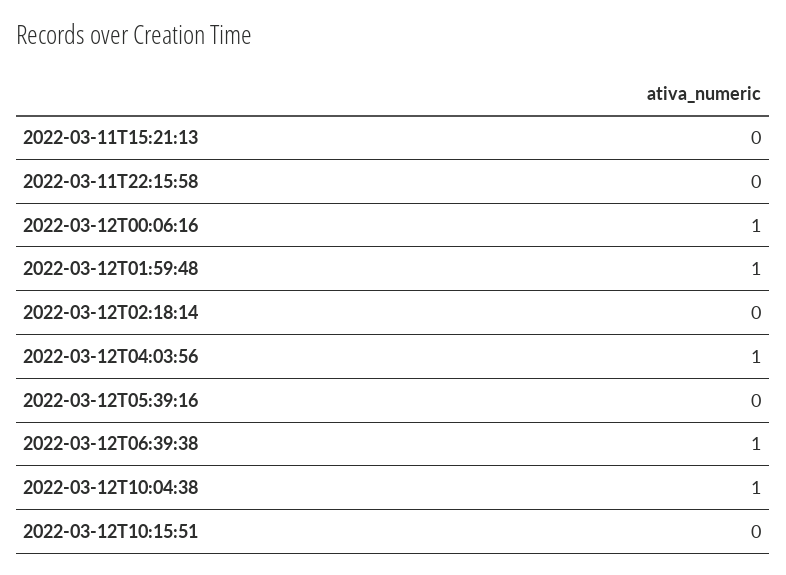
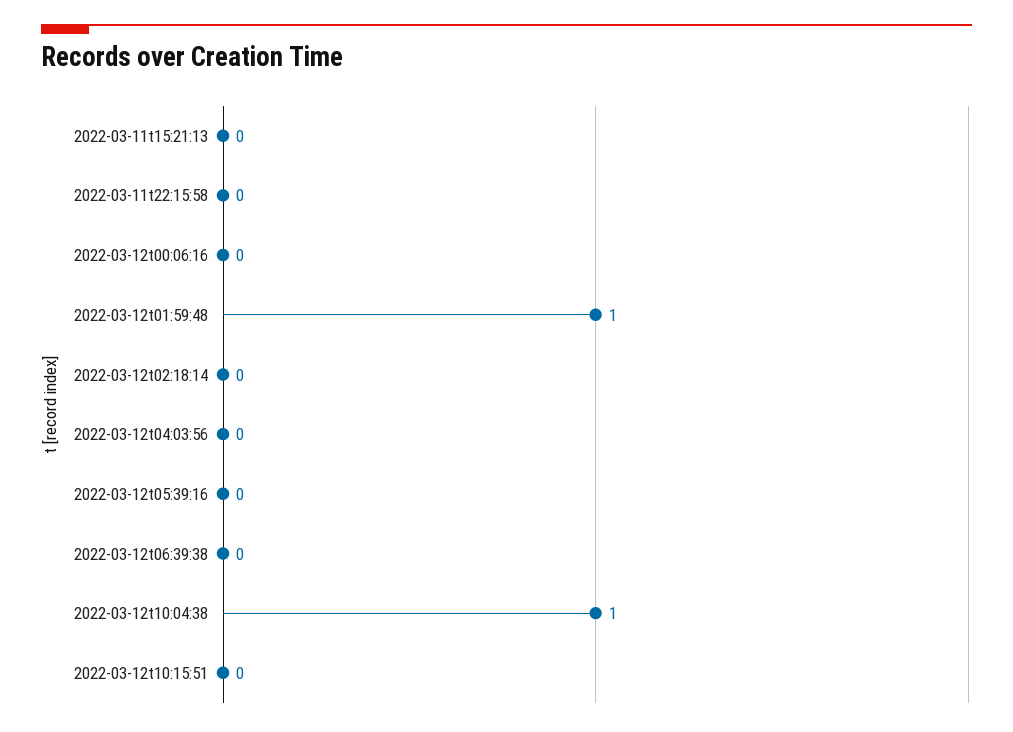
  {
    "2022-03-11T15:21:13": 0,
    "2022-03-11T22:15:58": 0,
-   "2022-03-12T00:06:16": 1,
+   "2022-03-12T00:06:16": 0,
    "2022-03-12T01:59:48": 1,
    "2022-03-12T02:18:14": 0,
-   "2022-03-12T04:03:56": 1,
+   "2022-03-12T04:03:56": 0,
    "2022-03-12T05:39:16": 0,
-   "2022-03-12T06:39:38": 1,
+   "2022-03-12T06:39:38": 0,
    "2022-03-12T10:04:38": 1,
    "2022-03-12T10:15:51": 0
  }

